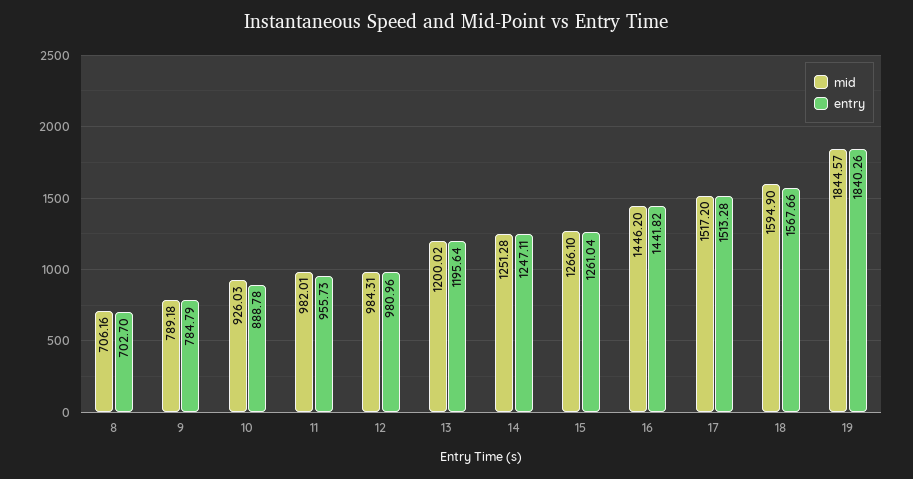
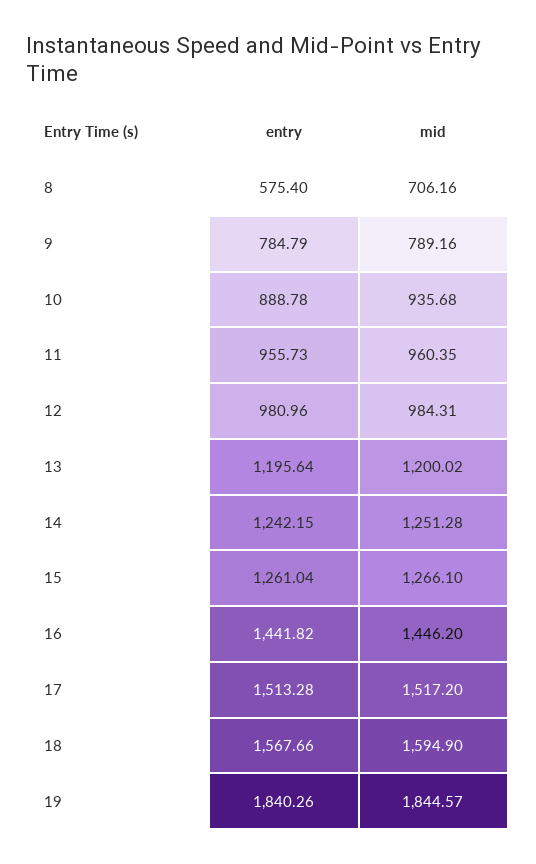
  {
    "mid": {
      "8": 706.16,
-     "9": 789.18,
+     "9": 789.16,
-     "10": 926.03,
+     "10": 935.68,
-     "11": 982.01,
+     "11": 960.35,
      "12": 984.31,
      "13": 1200.02,
      "14": 1251.28,
      "15": 1266.1,
      "16": 1446.2,
      "17": 1517.2,
      "18": 1594.9,
      "19": 1844.57
    },
    "entry": {
-     "8": 702.7,
+     "8": 575.4,
      "9": 784.79,
      "10": 888.78,
      "11": 955.73,
      "12": 980.96,
      "13": 1195.64,
-     "14": 1247.11,
+     "14": 1242.15,
      "15": 1261.04,
      "16": 1441.82,
      "17": 1513.28,
      "18": 1567.66,
      "19": 1840.26
    }
  }

